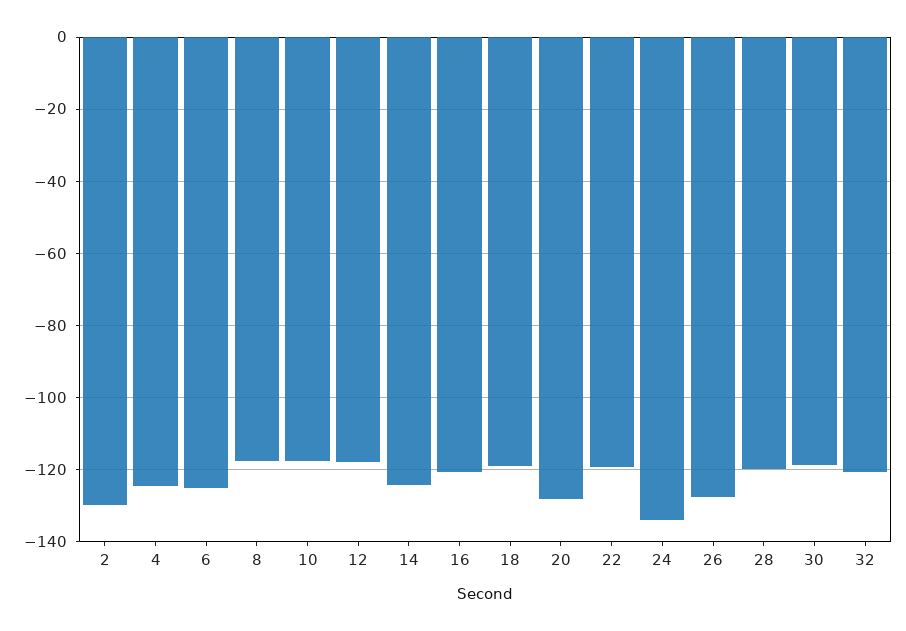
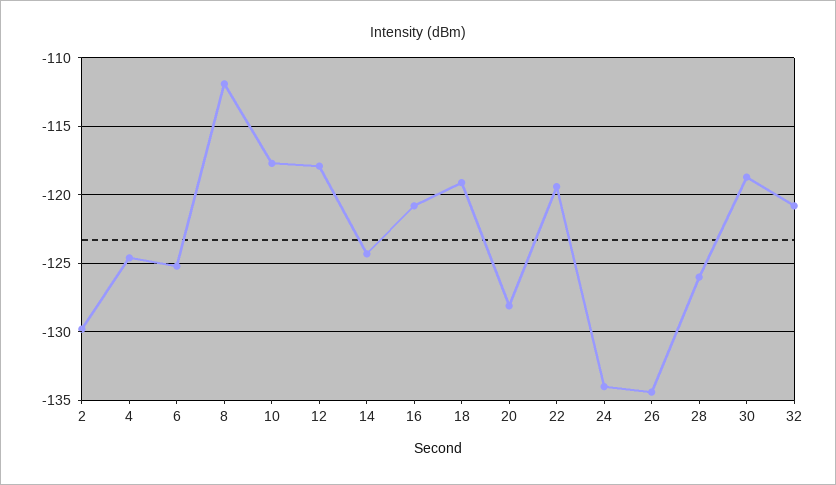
  {
    "2": -130,
    "4": -124.5,
    "6": -125,
-   "8": -118,
+   "8": -112,
    "10": -117.5,
    "12": -118,
    "14": -124.5,
    "16": -121,
    "18": -119,
    "20": -128,
    "22": -119.5,
    "24": -134,
-   "26": -128,
+   "26": -134.5,
-   "28": -120,
+   "28": -126,
    "30": -118.5,
    "32": -121
  }

